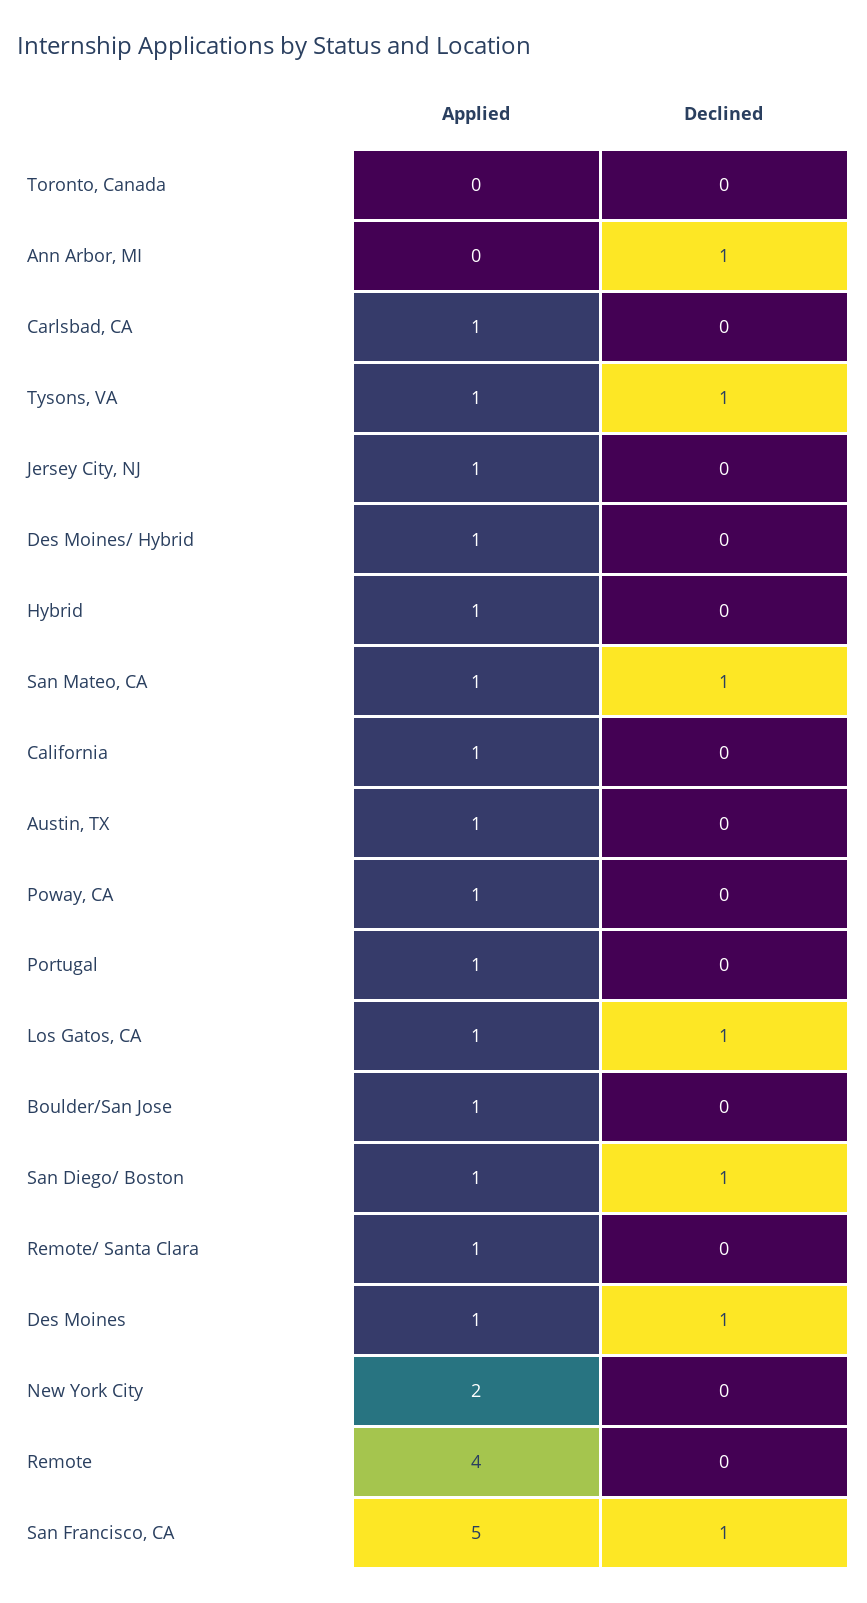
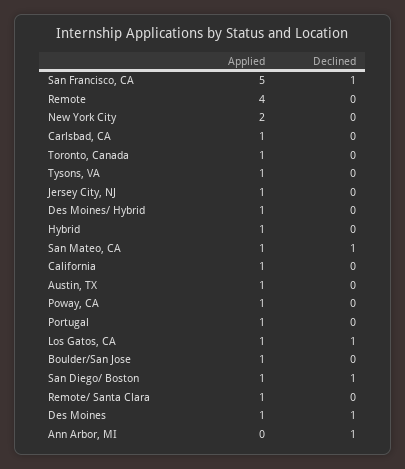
  {
    "Applied": {
-     "Toronto, Canada": 0,
+     "Toronto, Canada": 1,
      "Ann Arbor, MI": 0,
      "Carlsbad, CA": 1,
      "Tysons, VA": 1,
      "Jersey City, NJ": 1,
      "Des Moines/ Hybrid": 1,
      "Hybrid": 1,
      "San Mateo, CA": 1,
      "California": 1,
      "Austin, TX": 1,
      "Poway, CA": 1,
      "Portugal": 1,
      "Los Gatos, CA": 1,
      "Boulder/San Jose": 1,
      "San Diego/ Boston": 1,
      "Remote/ Santa Clara": 1,
      "Des Moines": 1,
      "New York City": 2,
      "Remote": 4,
      "San Francisco, CA": 5
    },
    "Declined": {
      "Toronto, Canada": 0,
      "Ann Arbor, MI": 1,
      "Carlsbad, CA": 0,
-     "Tysons, VA": 1,
+     "Tysons, VA": 0,
      "Jersey City, NJ": 0,
      "Des Moines/ Hybrid": 0,
      "Hybrid": 0,
      "San Mateo, CA": 1,
      "California": 0,
      "Austin, TX": 0,
      "Poway, CA": 0,
      "Portugal": 0,
      "Los Gatos, CA": 1,
      "Boulder/San Jose": 0,
      "San Diego/ Boston": 1,
      "Remote/ Santa Clara": 0,
      "Des Moines": 1,
      "New York City": 0,
      "Remote": 0,
      "San Francisco, CA": 1
    }
  }

